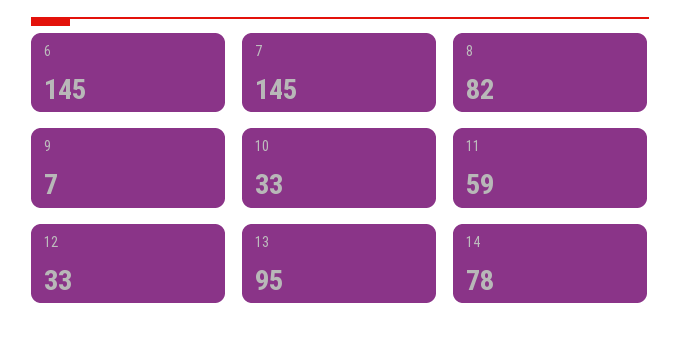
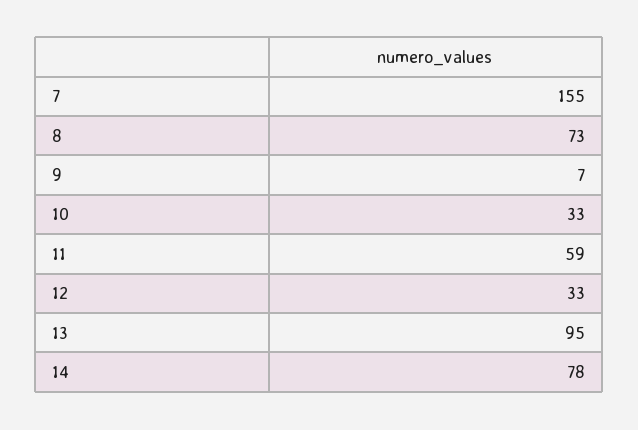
  {
-   "6": 145,
-   "7": 145,
+   "7": 155,
-   "8": 82,
+   "8": 73,
    "9": 7,
    "10": 33,
    "11": 59,
    "12": 33,
    "13": 95,
    "14": 78
  }

